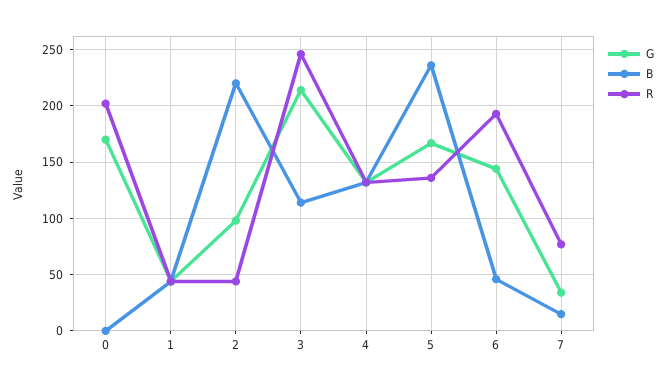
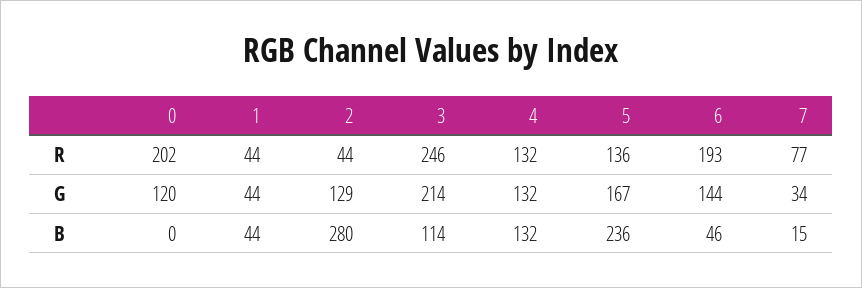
  {
    "G": {
-     "0": 170,
+     "0": 120,
      "1": 44,
-     "2": 100,
+     "2": 129,
      "3": 214,
      "4": 132,
      "5": 167,
      "6": 144,
      "7": 34
    },
    "B": {
      "0": 0,
      "1": 44,
-     "2": 220,
+     "2": 280,
      "3": 114,
      "4": 132,
      "5": 236,
      "6": 46,
      "7": 15
    },
    "R": {
      "0": 202,
      "1": 44,
      "2": 44,
      "3": 246,
      "4": 132,
      "5": 136,
      "6": 193,
      "7": 77
    }
  }

